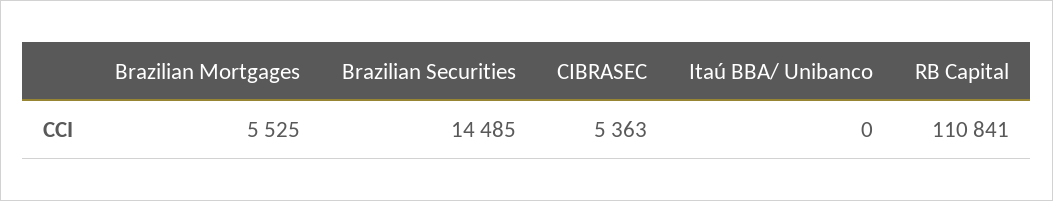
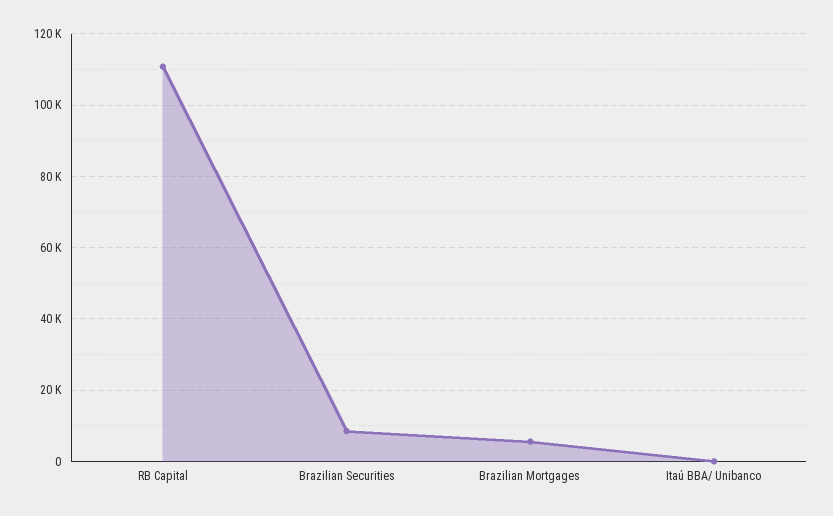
  {
    "Brazilian Mortgages": 5525,
-   "Brazilian Securities": 14485,
+   "Brazilian Securities": 8000,
-   "CIBRASEC": 5363,
    "Itaú BBA/ Unibanco": 0,
    "RB Capital": 110841
  }

